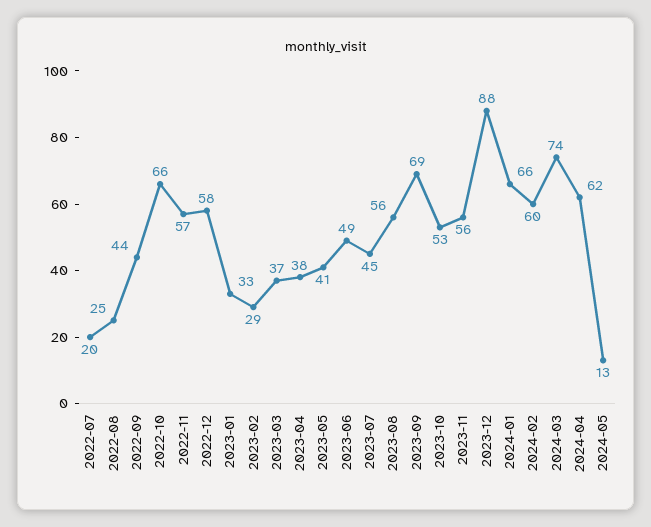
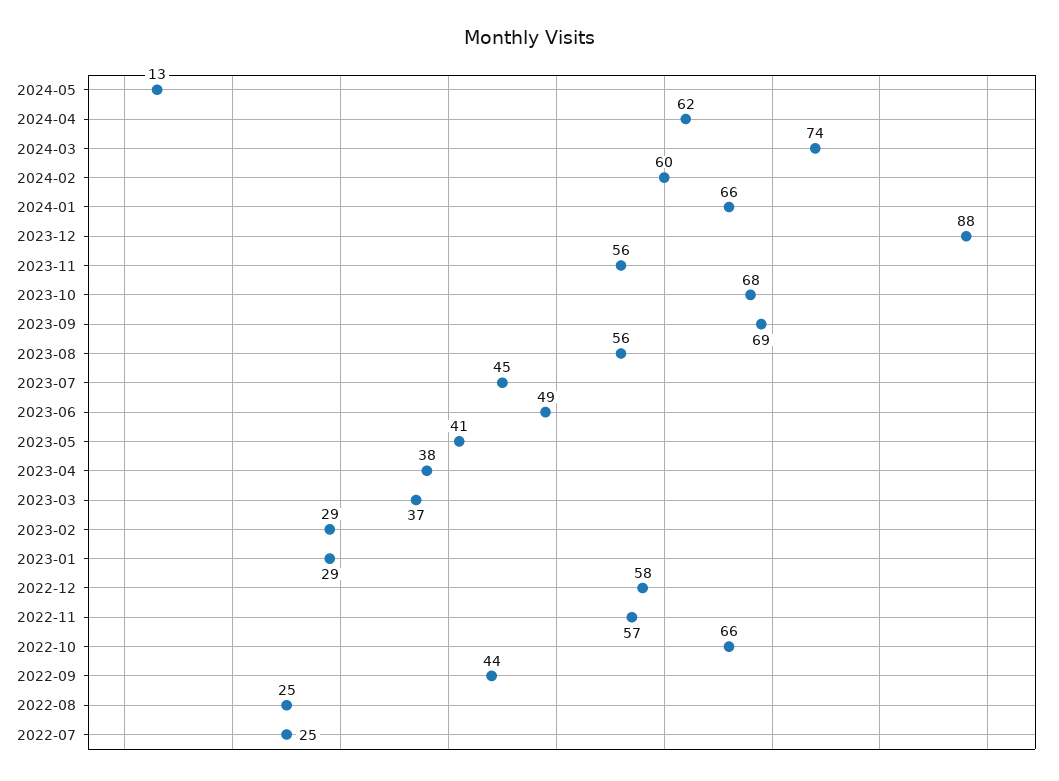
  {
-   "2022-07": 20,
+   "2022-07": 25,
    "2022-08": 25,
    "2022-09": 44,
    "2022-10": 66,
    "2022-11": 57,
    "2022-12": 58,
-   "2023-01": 33,
+   "2023-01": 29,
    "2023-02": 29,
    "2023-03": 37,
    "2023-04": 38,
    "2023-05": 41,
    "2023-06": 49,
    "2023-07": 45,
    "2023-08": 56,
    "2023-09": 69,
-   "2023-10": 53,
+   "2023-10": 68,
    "2023-11": 56,
    "2023-12": 88,
    "2024-01": 66,
    "2024-02": 60,
    "2024-03": 74,
    "2024-04": 62,
    "2024-05": 13
  }

